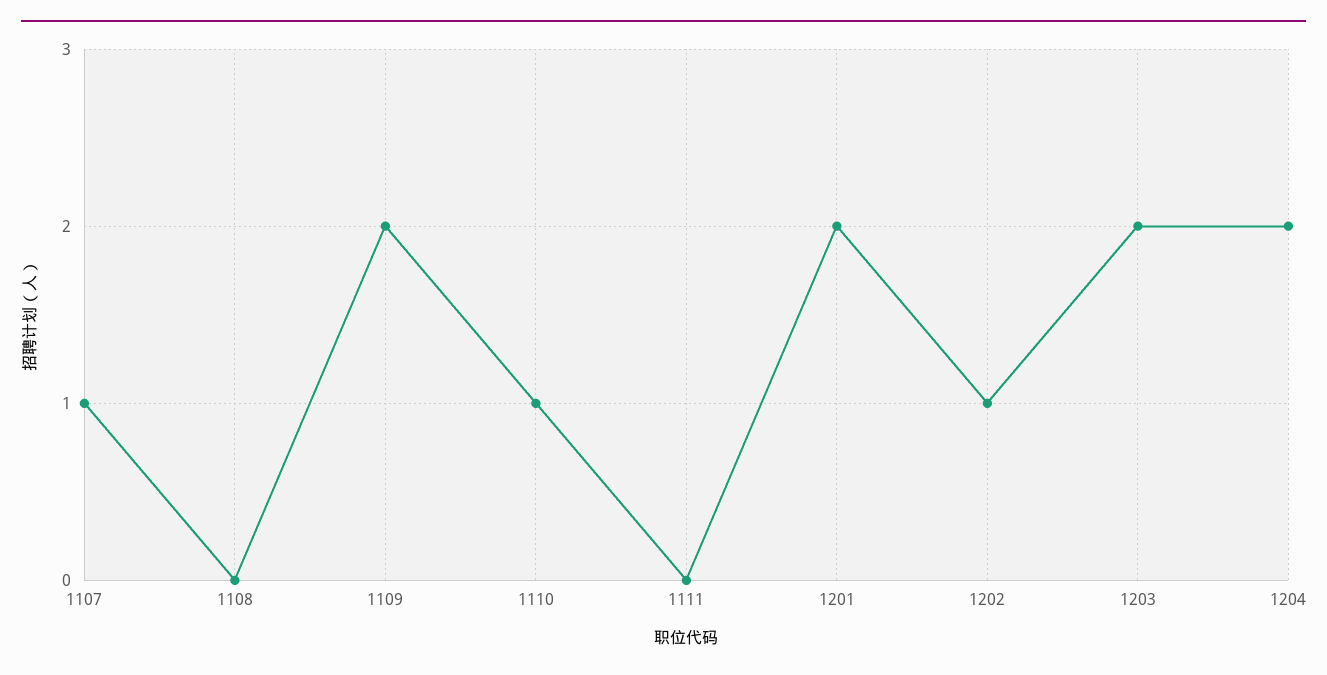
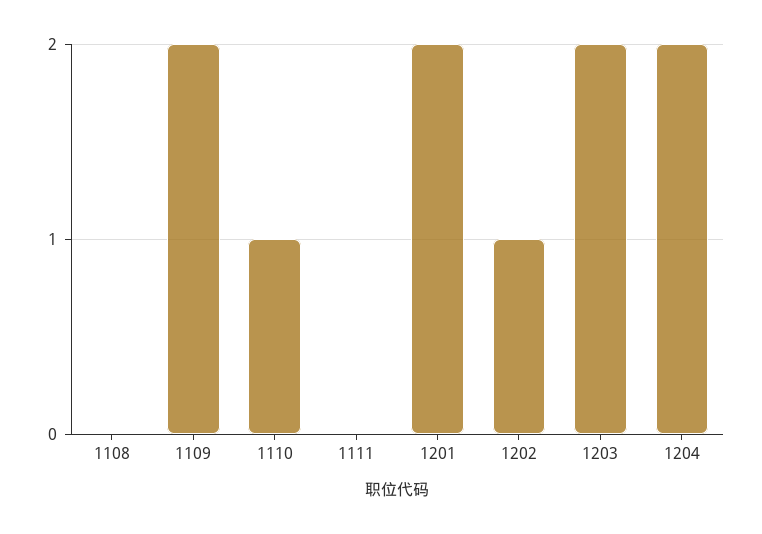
  {
-   "1107": 1,
    "1108": 0,
    "1109": 2,
    "1110": 1,
    "1111": 0,
    "1201": 2,
    "1202": 1,
    "1203": 2,
    "1204": 2
  }

